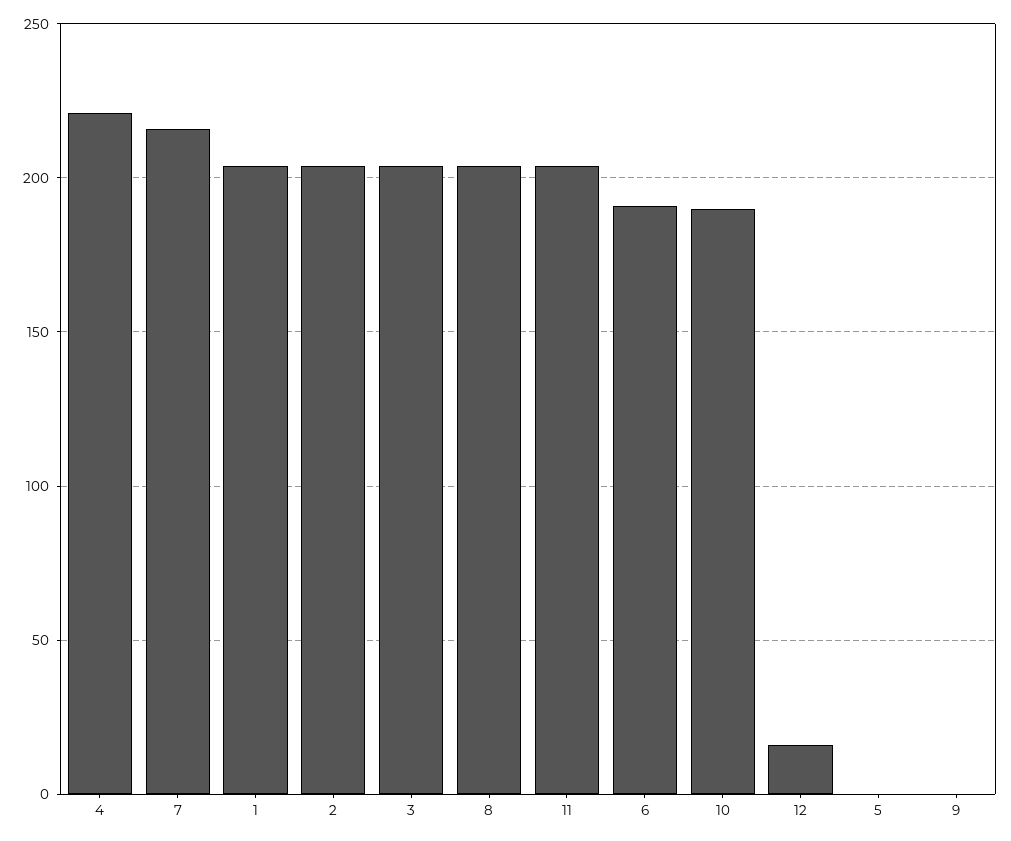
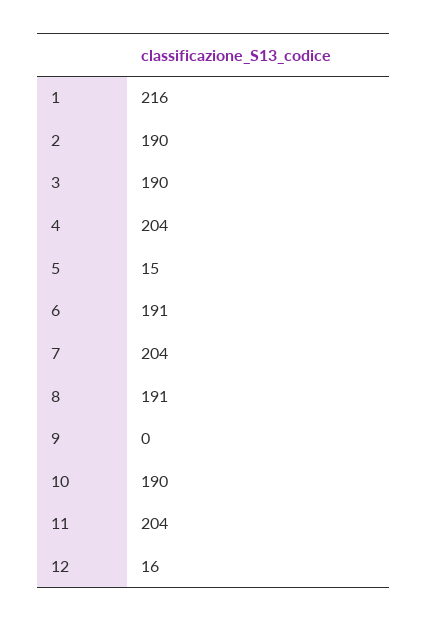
  {
-   "4": 220,
+   "4": 204,
-   "7": 215,
+   "7": 204,
-   "1": 205,
+   "1": 216,
-   "2": 205,
+   "2": 190,
-   "3": 205,
+   "3": 190,
-   "8": 205,
+   "8": 191,
    "11": 204,
    "6": 191,
    "10": 190,
    "12": 16,
-   "5": 0,
+   "5": 15,
    "9": 0
  }

